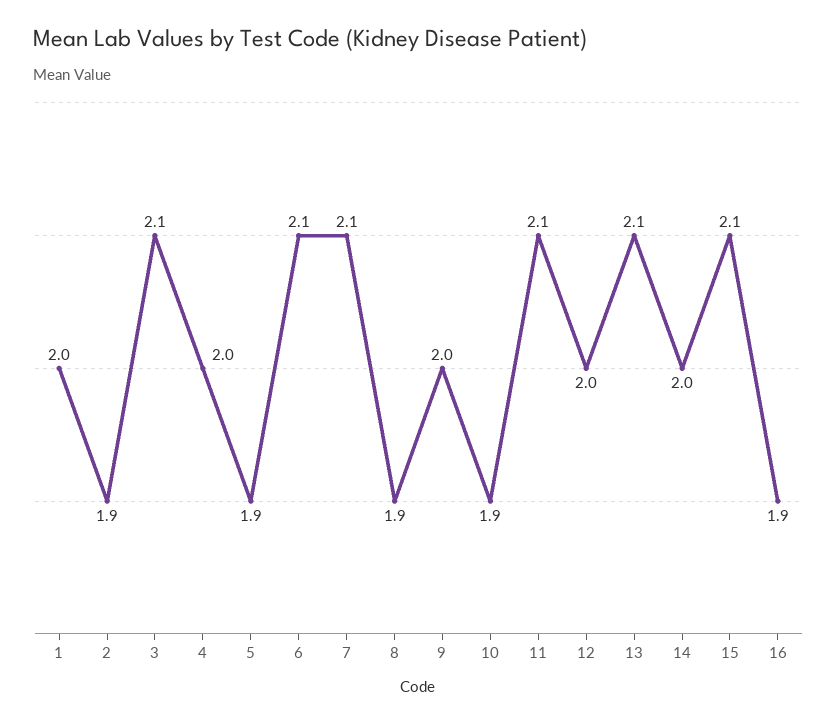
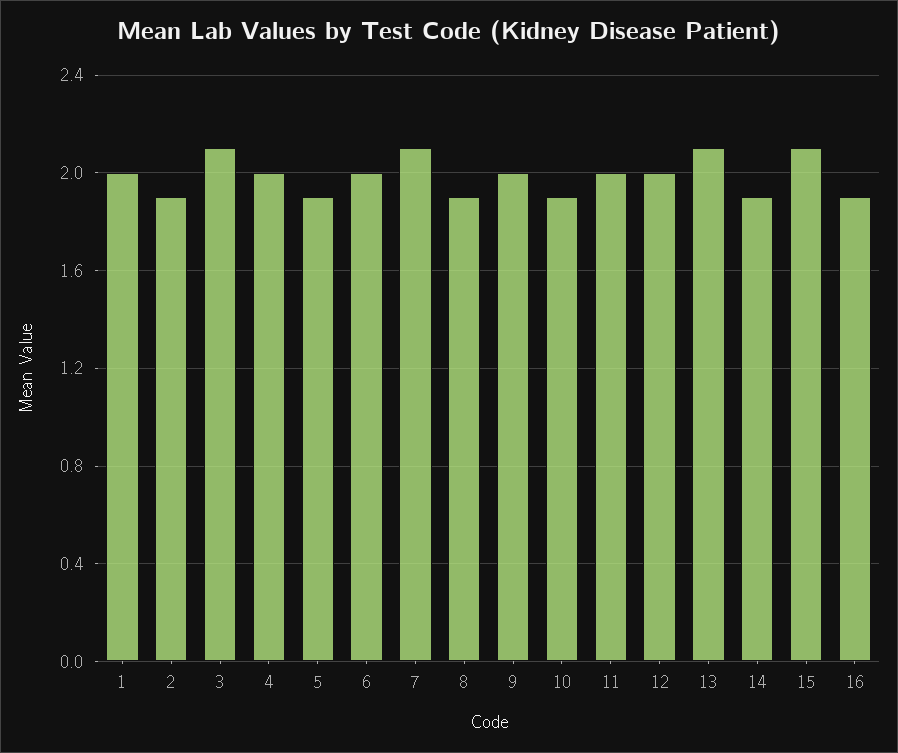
  {
    "1": 2,
    "2": 1.9,
    "3": 2.1,
    "4": 2,
    "5": 1.9,
-   "6": 2.1,
+   "6": 2,
    "7": 2.1,
    "8": 1.9,
    "9": 2,
    "10": 1.9,
-   "11": 2.1,
+   "11": 2,
    "12": 2,
    "13": 2.1,
-   "14": 2,
+   "14": 1.9,
    "15": 2.1,
    "16": 1.9
  }

